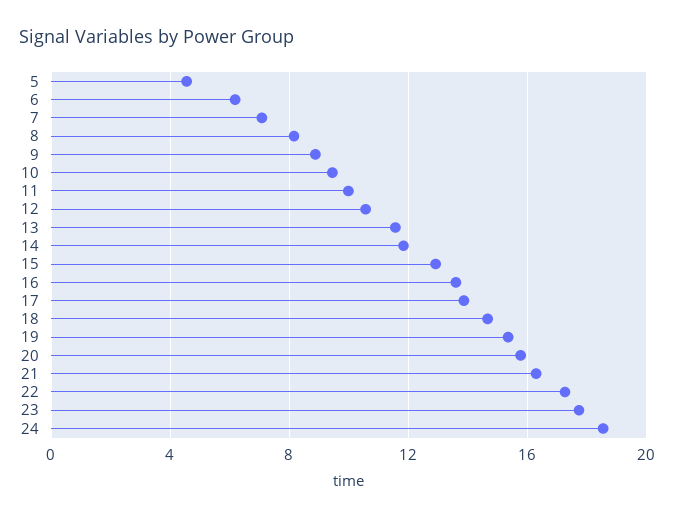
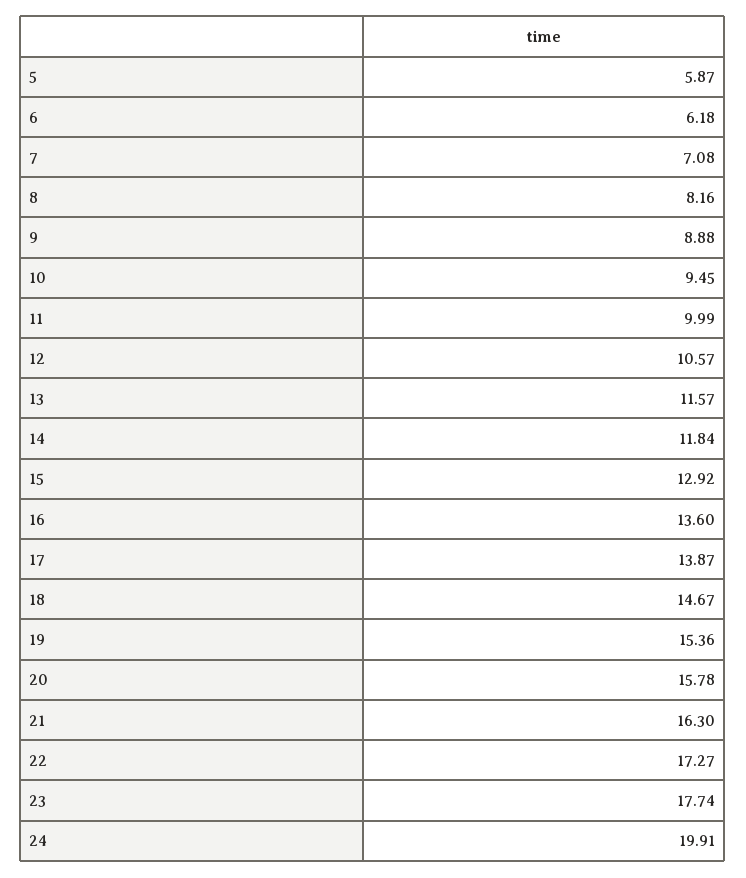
  {
-   "5": 4.5,
+   "5": 5.87,
    "6": 6.18,
    "7": 7.08,
    "8": 8.16,
    "9": 8.88,
    "10": 9.45,
    "11": 9.99,
    "12": 10.57,
    "13": 11.57,
    "14": 11.84,
    "15": 12.92,
    "16": 13.6,
    "17": 13.87,
    "18": 14.67,
    "19": 15.36,
    "20": 15.78,
    "21": 16.3,
    "22": 17.27,
    "23": 17.74,
-   "24": 18.5
+   "24": 19.91
  }

